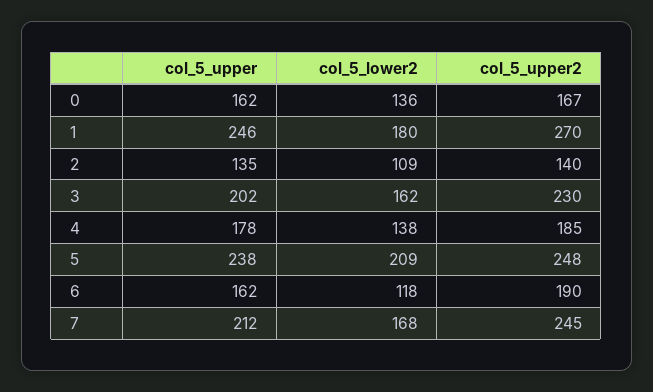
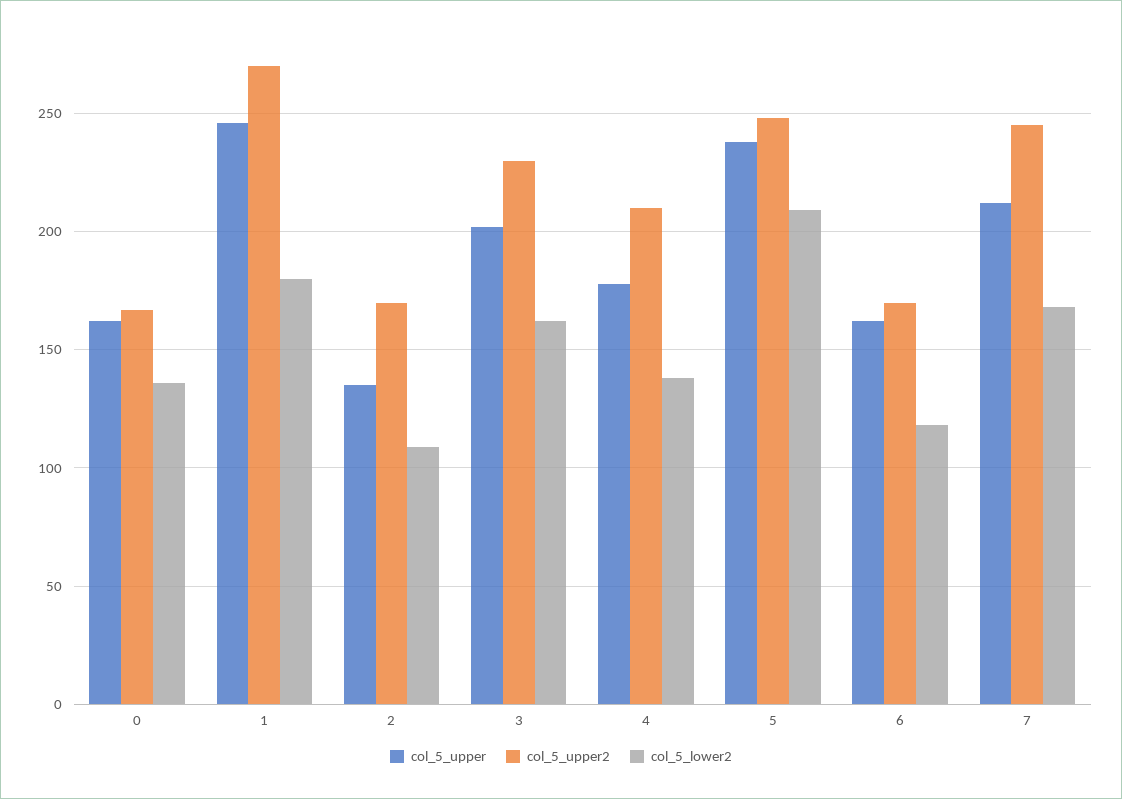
  {
    "col_5_upper": {
      "0": 162,
      "1": 246,
      "2": 135,
      "3": 202,
      "4": 178,
      "5": 238,
      "6": 162,
      "7": 212
    },
    "col_5_lower2": {
      "0": 136,
      "1": 180,
      "2": 109,
      "3": 162,
      "4": 138,
      "5": 209,
      "6": 118,
      "7": 168
    },
    "col_5_upper2": {
      "0": 167,
      "1": 270,
-     "2": 140,
+     "2": 170,
      "3": 230,
-     "4": 185,
+     "4": 210,
      "5": 248,
-     "6": 190,
+     "6": 170,
      "7": 245
    }
  }

